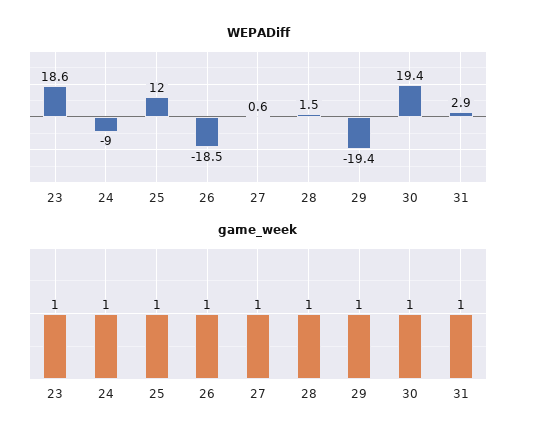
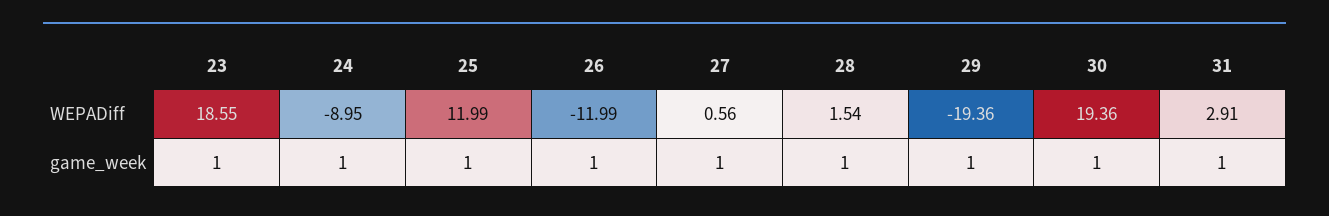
  {
    "WEPADiff": {
      "23": 18.55,
      "24": -8.95,
      "25": 11.99,
-     "26": -18.5,
+     "26": -11.99,
      "27": 0.56,
      "28": 1.54,
      "29": -19.36,
      "30": 19.36,
      "31": 2.91
    },
    "game_week": {
      "23": 1,
      "24": 1,
      "25": 1,
      "26": 1,
      "27": 1,
      "28": 1,
      "29": 1,
      "30": 1,
      "31": 1
    }
  }

